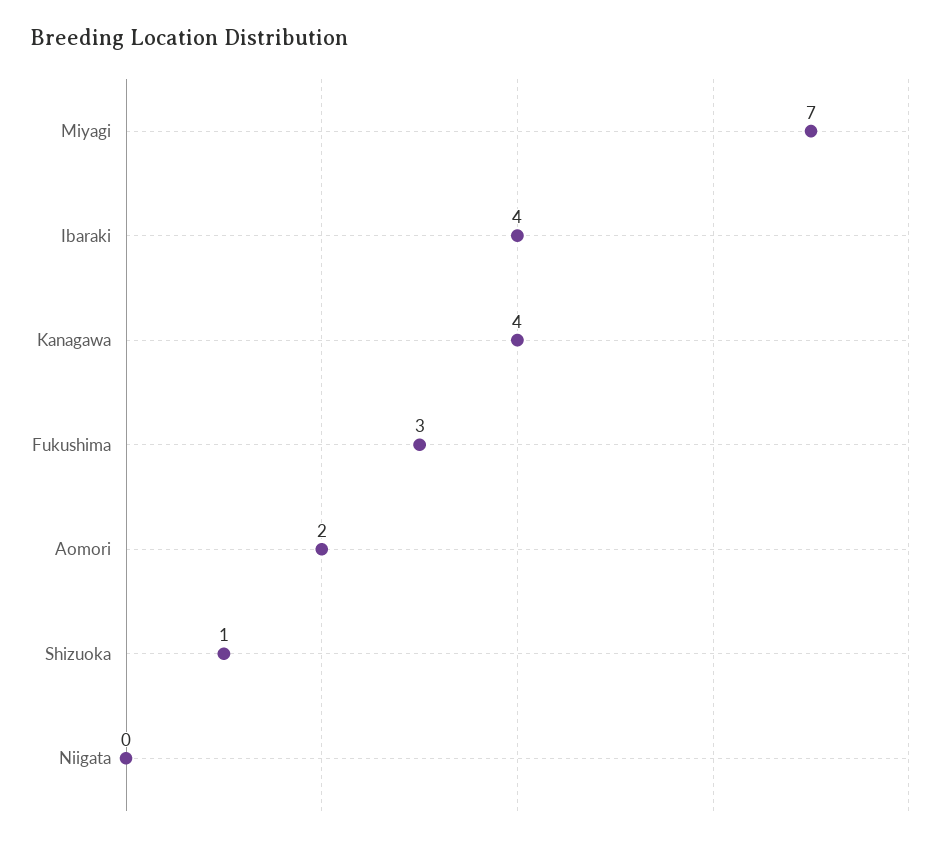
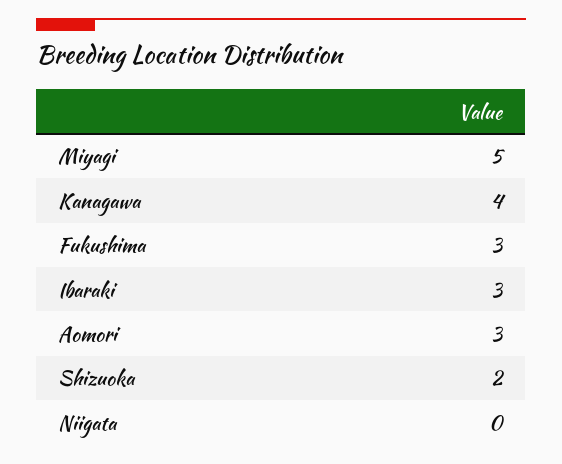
  {
-   "Miyagi": 7,
+   "Miyagi": 5,
-   "Ibaraki": 4,
+   "Ibaraki": 3,
    "Kanagawa": 4,
    "Fukushima": 3,
-   "Aomori": 2,
+   "Aomori": 3,
-   "Shizuoka": 1,
+   "Shizuoka": 2,
    "Niigata": 0
  }

